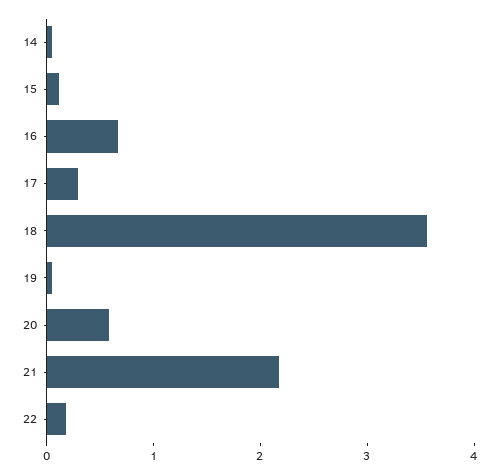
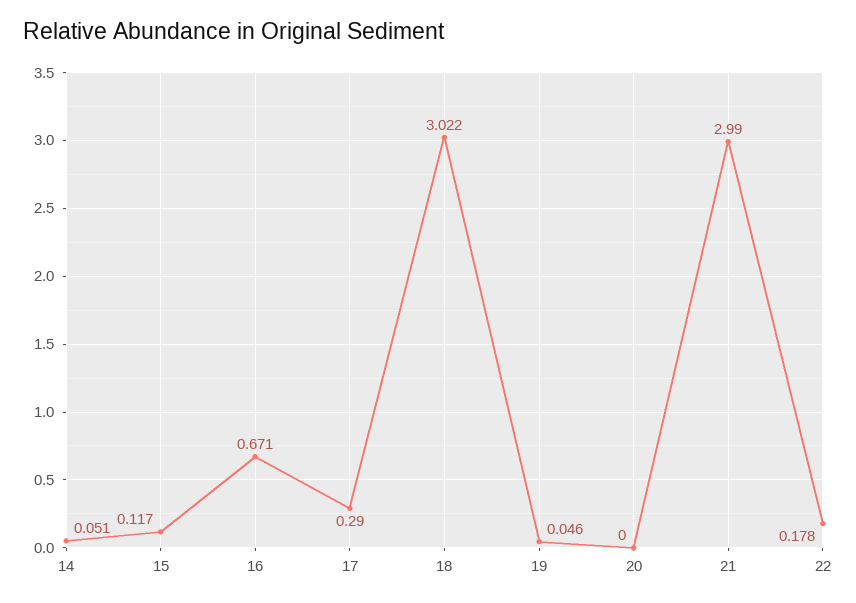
  {
    "14": 0.051,
    "15": 0.117,
    "16": 0.671,
    "17": 0.29,
-   "18": 3.6,
+   "18": 3.022,
    "19": 0.046,
-   "20": 0.6,
+   "20": 0,
-   "21": 2.2,
+   "21": 2.99,
    "22": 0.178
  }

